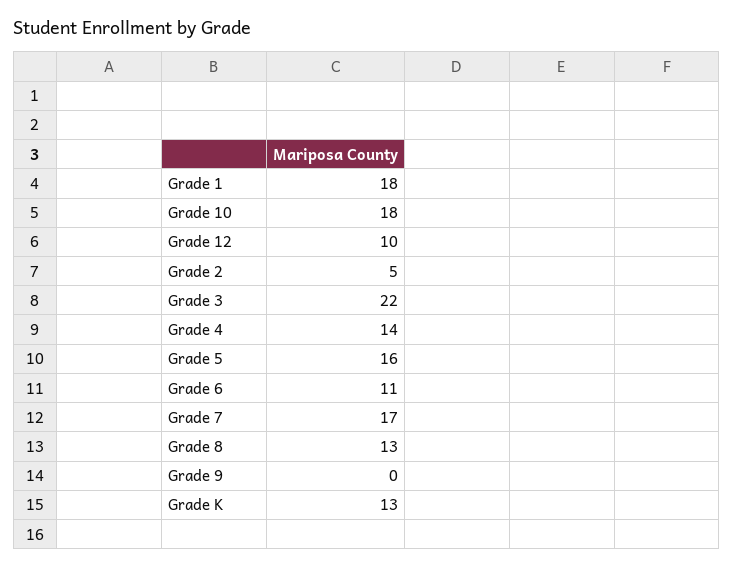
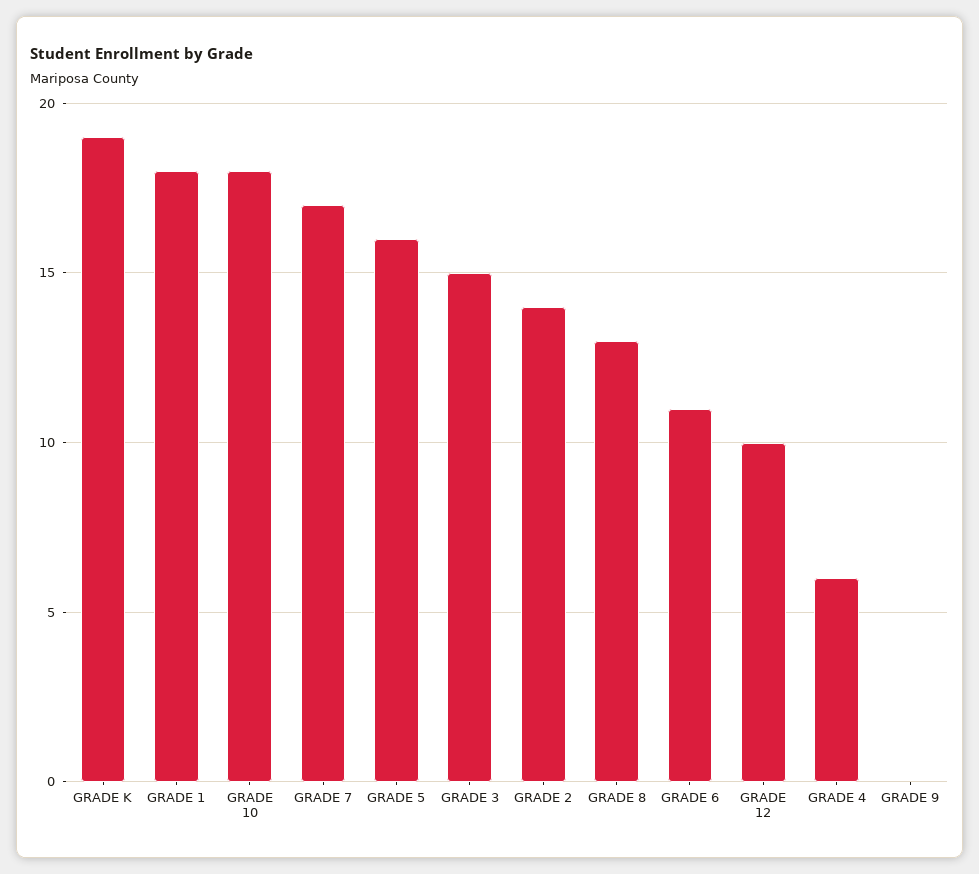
  {
    "Grade 1": 18,
    "Grade 10": 18,
    "Grade 12": 10,
-   "Grade 2": 5,
+   "Grade 2": 14,
-   "Grade 3": 22,
+   "Grade 3": 15,
-   "Grade 4": 14,
+   "Grade 4": 6,
    "Grade 5": 16,
    "Grade 6": 11,
    "Grade 7": 17,
    "Grade 8": 13,
    "Grade 9": 0,
-   "Grade K": 13
+   "Grade K": 19
  }

